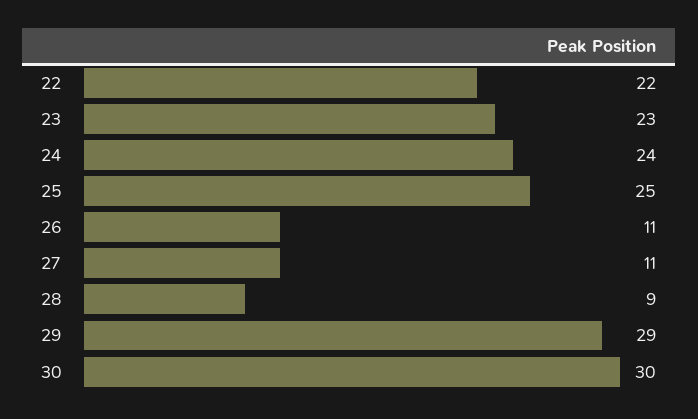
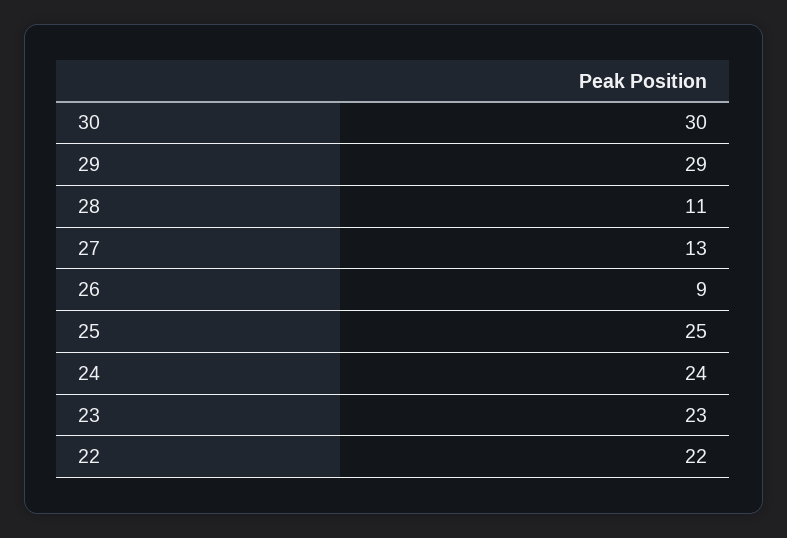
  {
    "22": 22,
    "23": 23,
    "24": 24,
    "25": 25,
-   "26": 11,
+   "26": 9,
-   "27": 11,
+   "27": 13,
-   "28": 9,
+   "28": 11,
    "29": 29,
    "30": 30
  }

